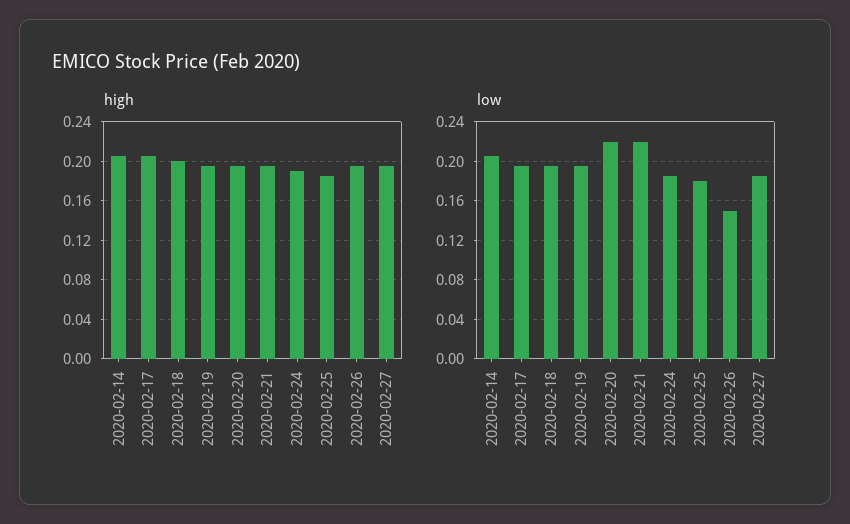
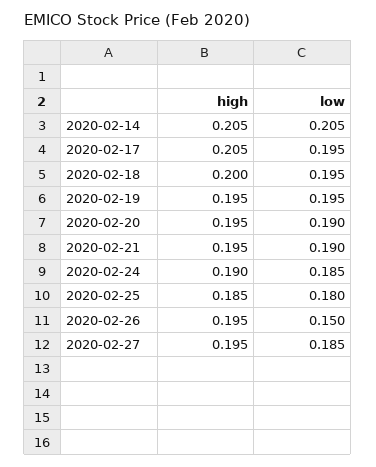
  {
    "high": {
      "2020-02-14": 0.205,
      "2020-02-17": 0.205,
      "2020-02-18": 0.2,
      "2020-02-19": 0.195,
      "2020-02-20": 0.195,
      "2020-02-21": 0.195,
      "2020-02-24": 0.19,
      "2020-02-25": 0.185,
      "2020-02-26": 0.195,
      "2020-02-27": 0.195
    },
    "low": {
      "2020-02-14": 0.205,
      "2020-02-17": 0.195,
      "2020-02-18": 0.195,
      "2020-02-19": 0.195,
-     "2020-02-20": 0.22,
+     "2020-02-20": 0.19,
-     "2020-02-21": 0.22,
+     "2020-02-21": 0.19,
      "2020-02-24": 0.185,
      "2020-02-25": 0.18,
      "2020-02-26": 0.15,
      "2020-02-27": 0.185
    }
  }

